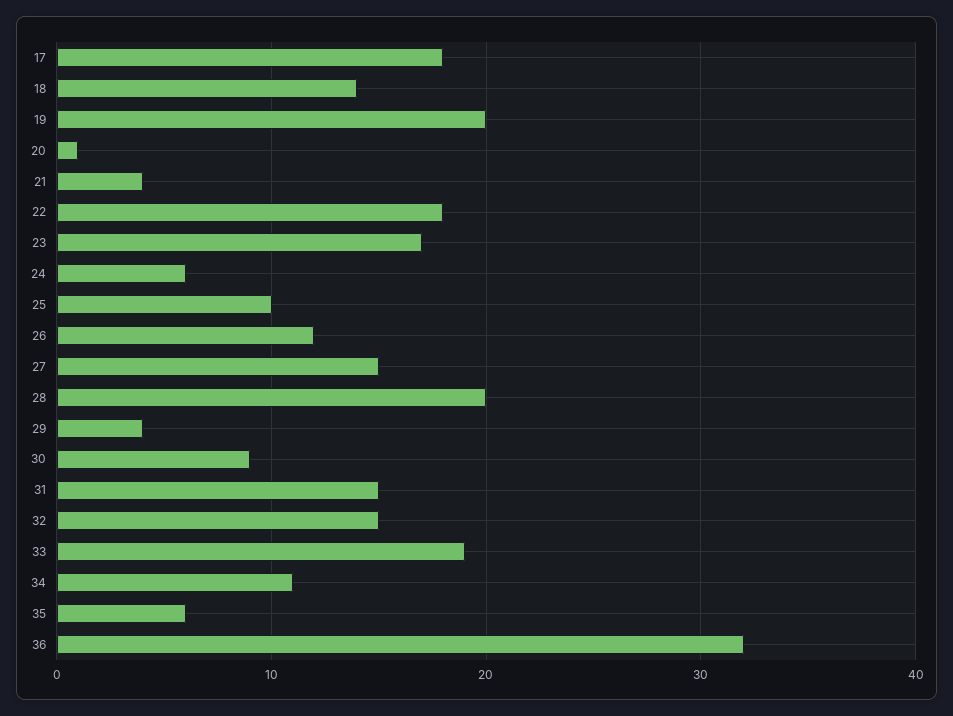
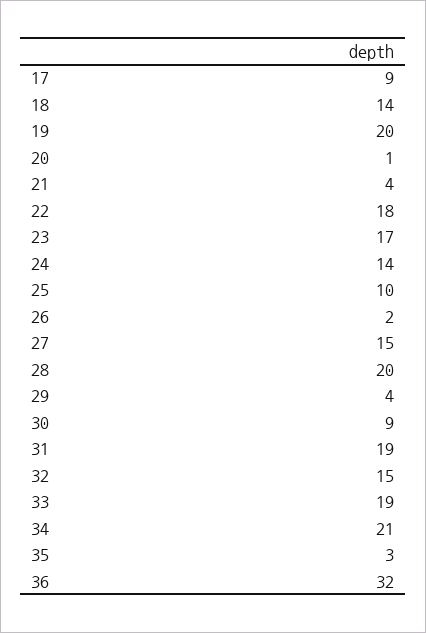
  {
-   "17": 18,
+   "17": 9,
    "18": 14,
    "19": 20,
    "20": 1,
    "21": 4,
    "22": 18,
    "23": 17,
-   "24": 6,
+   "24": 14,
    "25": 10,
-   "26": 12,
+   "26": 2,
    "27": 15,
    "28": 20,
    "29": 4,
    "30": 9,
-   "31": 15,
+   "31": 19,
    "32": 15,
    "33": 19,
-   "34": 11,
+   "34": 21,
-   "35": 6,
+   "35": 3,
    "36": 32
  }

